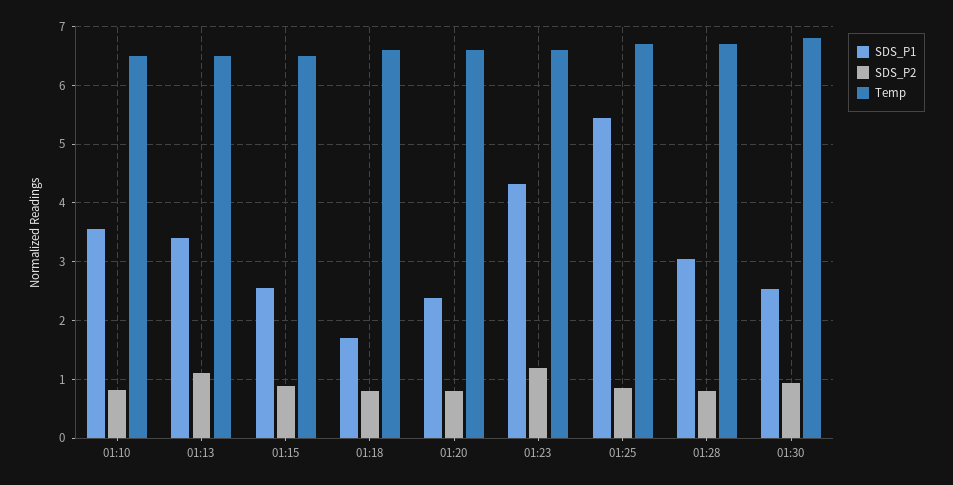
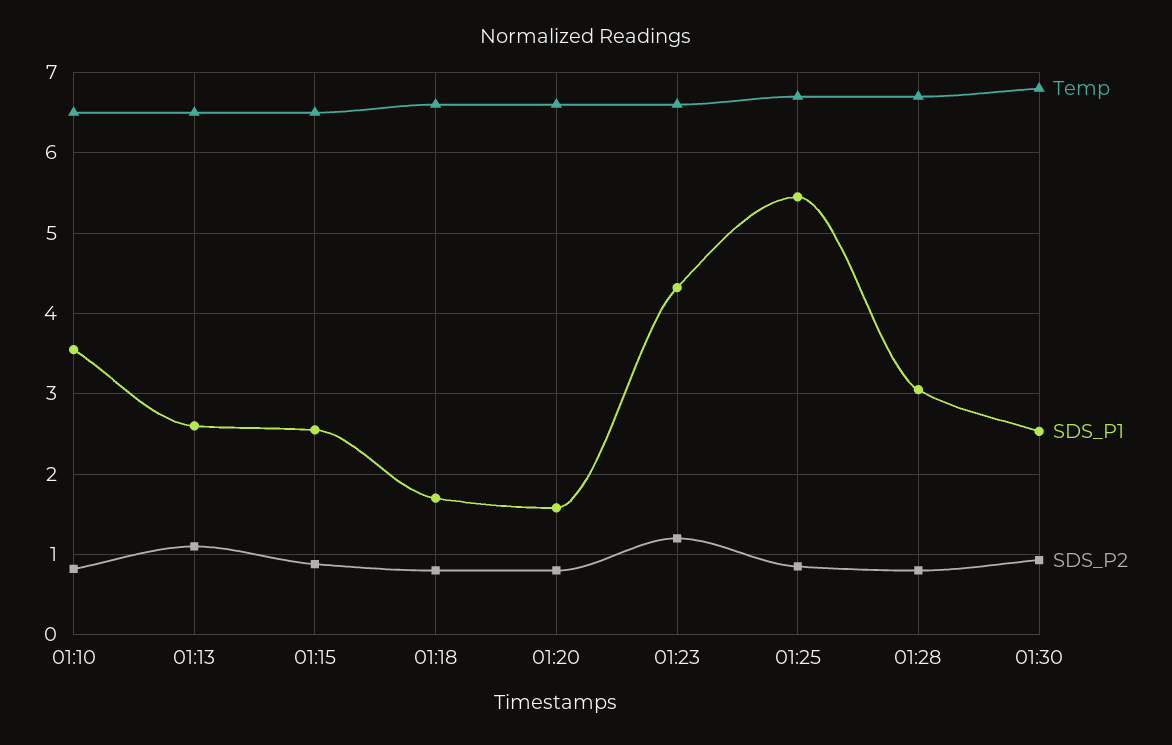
  {
    "SDS_P1": {
      "01:10": 3.6,
-     "01:13": 3.4,
+     "01:13": 2.6,
      "01:15": 2.6,
      "01:18": 1.7,
-     "01:20": 2.4,
+     "01:20": 1.6,
      "01:23": 4.3,
      "01:25": 5.5,
      "01:28": 3.1,
      "01:30": 2.5
    },
    "SDS_P2": {
      "01:10": 0.8,
      "01:13": 1.1,
      "01:15": 0.9,
      "01:18": 0.8,
      "01:20": 0.8,
      "01:23": 1.2,
      "01:25": 0.9,
      "01:28": 0.8,
      "01:30": 0.9
    },
    "Temp": {
      "01:10": 6.5,
      "01:13": 6.5,
      "01:15": 6.5,
      "01:18": 6.6,
      "01:20": 6.6,
      "01:23": 6.6,
      "01:25": 6.7,
      "01:28": 6.7,
      "01:30": 6.8
    }
  }

